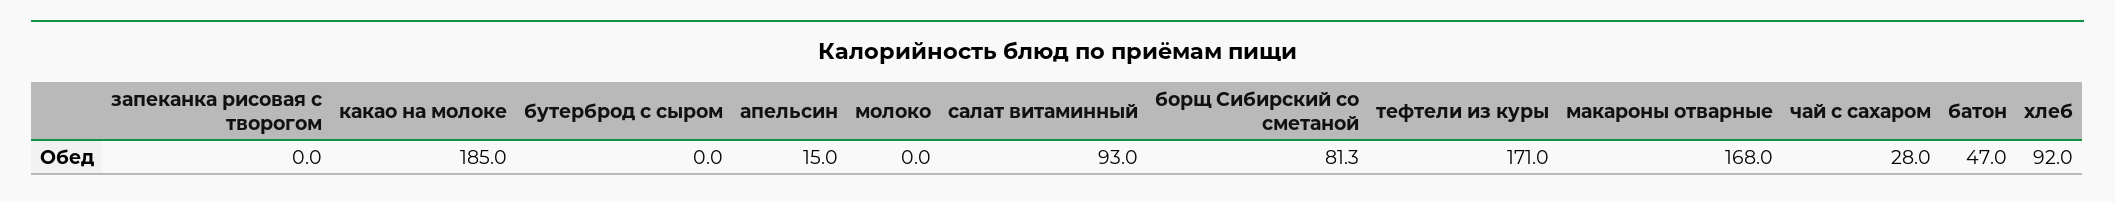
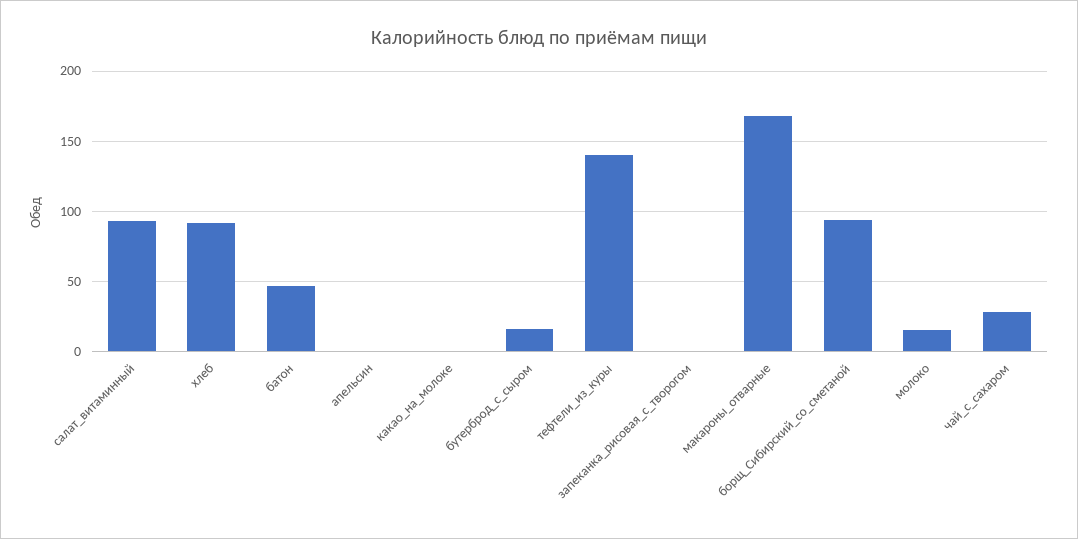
  {
    "запеканка рисовая с творогом": 0,
-   "какао на молоке": 185,
+   "какао на молоке": 0,
-   "бутерброд с сыром": 0,
+   "бутерброд с сыром": 15,
-   "апельсин": 15,
+   "апельсин": 0,
-   "молоко": 0,
+   "молоко": 15,
    "салат витаминный": 93,
-   "борщ Сибирский со сметаной": 81.3,
+   "борщ Сибирский со сметаной": 95,
-   "тефтели из куры": 171,
+   "тефтели из куры": 140,
    "макароны отварные": 168,
    "чай с сахаром": 28,
    "батон": 47,
    "хлеб": 92
  }

